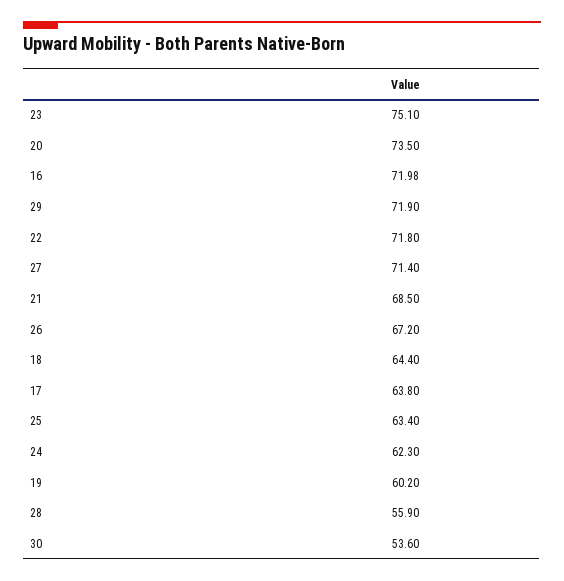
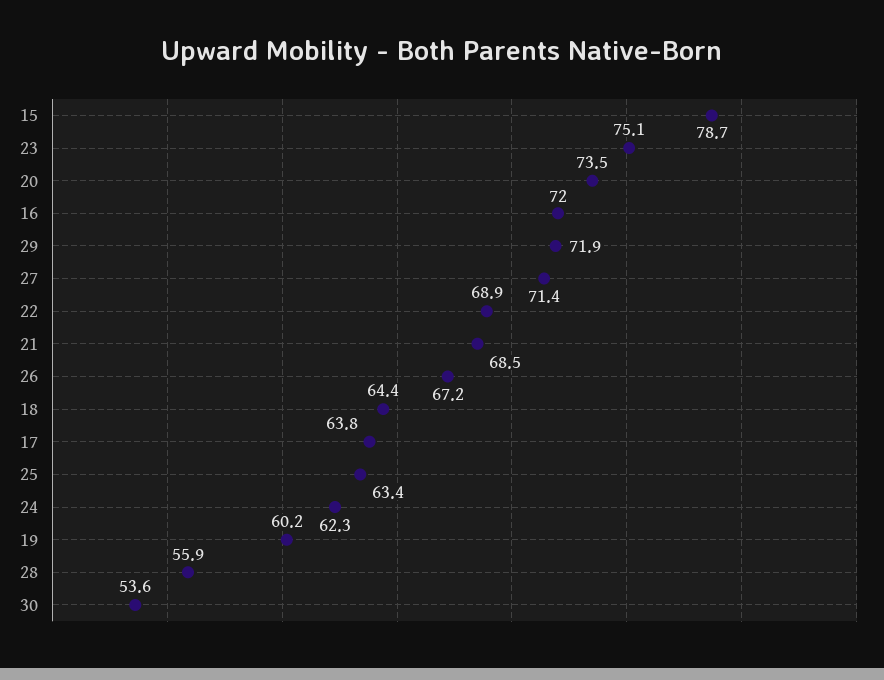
  {
    "23": 75.1,
    "20": 73.5,
    "16": 71.98,
    "29": 71.9,
-   "22": 71.8,
+   "22": 68.9,
    "27": 71.4,
    "21": 68.5,
    "26": 67.2,
    "18": 64.4,
    "17": 63.8,
    "25": 63.4,
    "24": 62.3,
    "19": 60.2,
    "28": 55.9,
-   "30": 53.6
+   "30": 53.6,
+   "15": 78.7
  }

